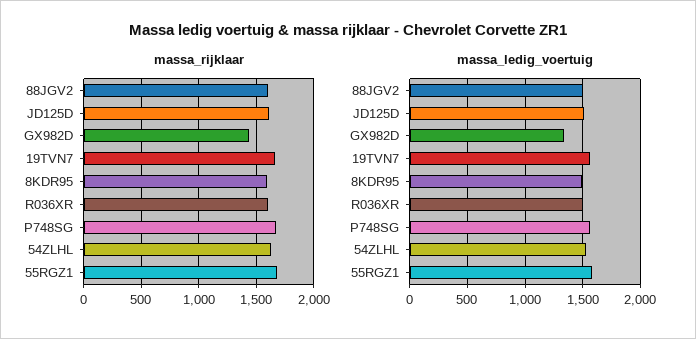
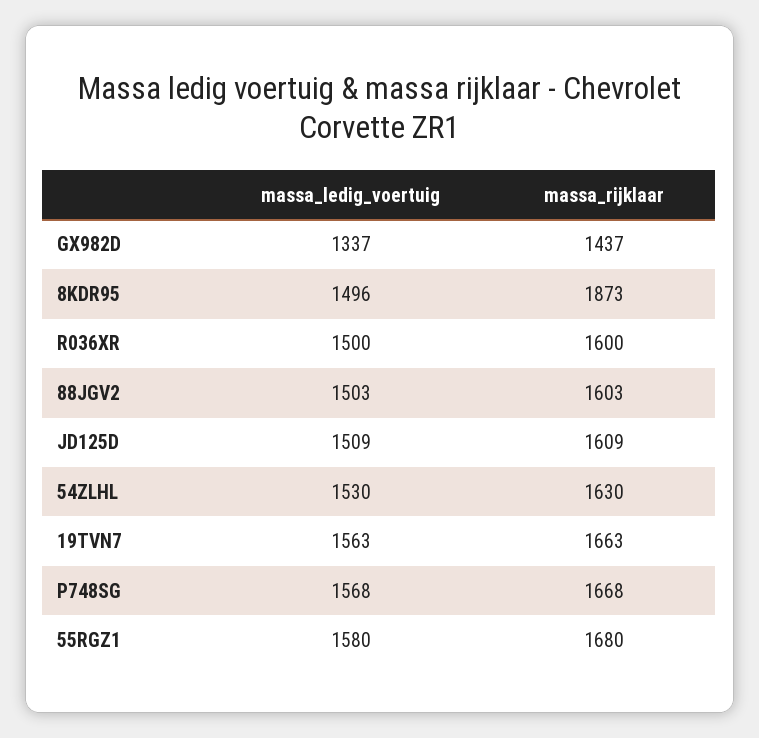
  {
    "massa_rijklaar": {
      "88JGV2": 1603,
      "JD125D": 1609,
      "GX982D": 1437,
      "19TVN7": 1663,
-     "8KDR95": 1600,
+     "8KDR95": 1873,
      "R036XR": 1600,
      "P748SG": 1668,
      "54ZLHL": 1630,
      "55RGZ1": 1680
    },
    "massa_ledig_voertuig": {
      "88JGV2": 1503,
      "JD125D": 1509,
      "GX982D": 1337,
      "19TVN7": 1563,
      "8KDR95": 1496,
      "R036XR": 1500,
      "P748SG": 1568,
      "54ZLHL": 1530,
      "55RGZ1": 1580
    }
  }

